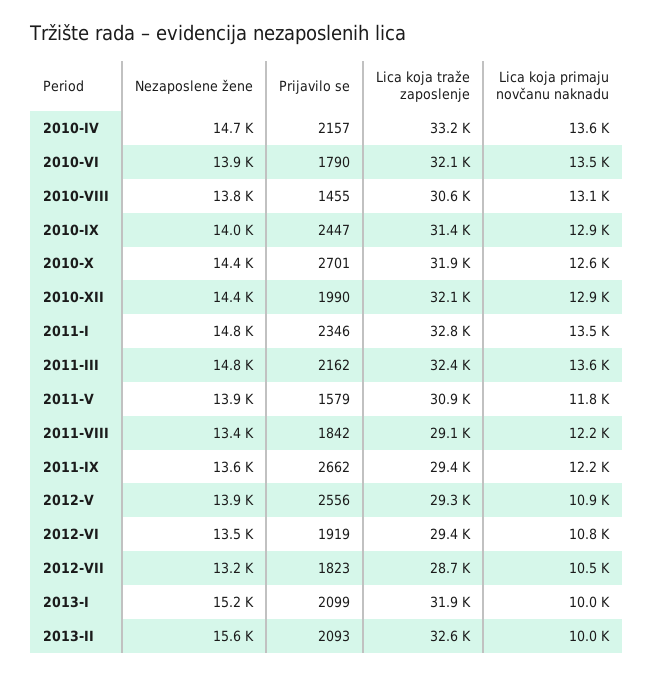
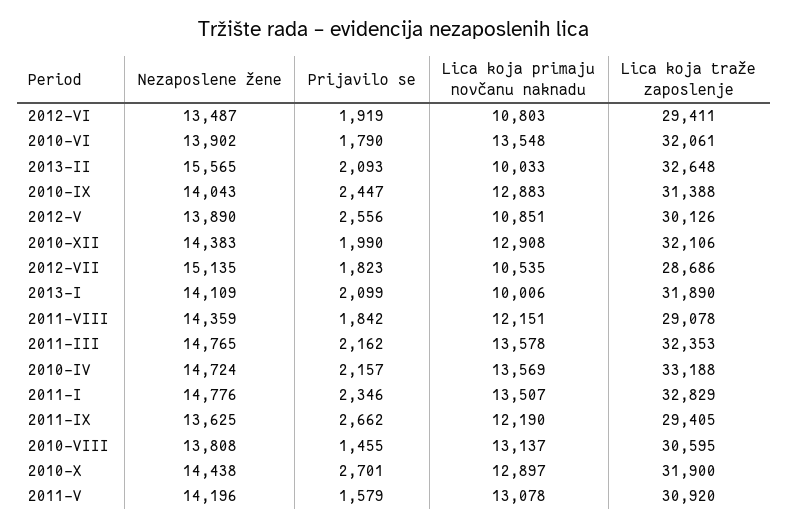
  {
    "Nezaposlene žene": {
      "2010-IV": 14724,
      "2010-VI": 13902,
      "2010-VIII": 13808,
      "2010-IX": 14043,
      "2010-X": 14438,
      "2010-XII": 14383,
      "2011-I": 14776,
      "2011-III": 14765,
-     "2011-V": 13900,
+     "2011-V": 14196,
-     "2011-VIII": 13400,
+     "2011-VIII": 14359,
      "2011-IX": 13625,
      "2012-V": 13890,
      "2012-VI": 13487,
-     "2012-VII": 13200,
+     "2012-VII": 15135,
-     "2013-I": 15200,
+     "2013-I": 14109,
      "2013-II": 15565
    },
    "Prijavilo se": {
      "2010-IV": 2157,
      "2010-VI": 1790,
      "2010-VIII": 1455,
      "2010-IX": 2447,
      "2010-X": 2701,
      "2010-XII": 1990,
      "2011-I": 2346,
      "2011-III": 2162,
      "2011-V": 1579,
      "2011-VIII": 1842,
      "2011-IX": 2662,
      "2012-V": 2556,
      "2012-VI": 1919,
      "2012-VII": 1823,
      "2013-I": 2099,
      "2013-II": 2093
    },
    "Lica koja traže zaposlenje": {
      "2010-IV": 33188,
      "2010-VI": 32061,
      "2010-VIII": 30595,
      "2010-IX": 31388,
      "2010-X": 31900,
      "2010-XII": 32106,
      "2011-I": 32829,
      "2011-III": 32353,
      "2011-V": 30920,
      "2011-VIII": 29078,
      "2011-IX": 29405,
-     "2012-V": 29300,
+     "2012-V": 30126,
      "2012-VI": 29411,
      "2012-VII": 28686,
      "2013-I": 31890,
      "2013-II": 32648
    },
    "Lica koja primaju novčanu naknadu": {
      "2010-IV": 13569,
      "2010-VI": 13548,
      "2010-VIII": 13137,
      "2010-IX": 12883,
-     "2010-X": 12600,
+     "2010-X": 12897,
      "2010-XII": 12908,
      "2011-I": 13507,
      "2011-III": 13578,
-     "2011-V": 11800,
+     "2011-V": 13078,
      "2011-VIII": 12151,
      "2011-IX": 12190,
      "2012-V": 10851,
      "2012-VI": 10803,
      "2012-VII": 10535,
      "2013-I": 10006,
      "2013-II": 10033
    }
  }

